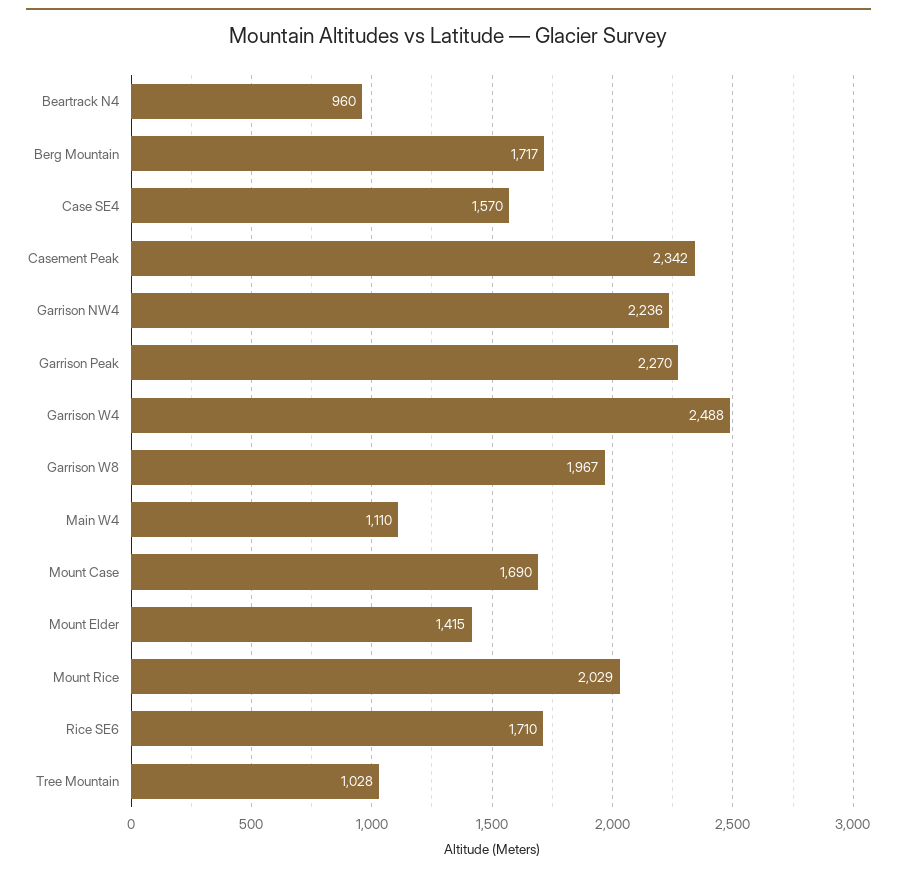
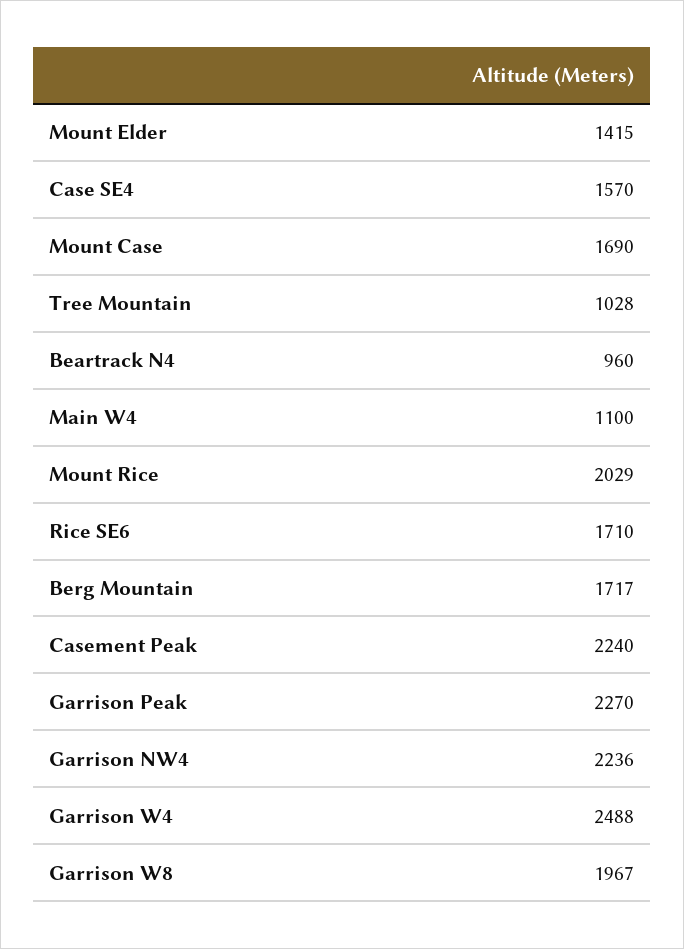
  {
    "Beartrack N4": 960,
    "Berg Mountain": 1717,
    "Case SE4": 1570,
-   "Casement Peak": 2342,
+   "Casement Peak": 2240,
    "Garrison NW4": 2236,
    "Garrison Peak": 2270,
    "Garrison W4": 2488,
    "Garrison W8": 1967,
-   "Main W4": 1110,
+   "Main W4": 1100,
    "Mount Case": 1690,
    "Mount Elder": 1415,
    "Mount Rice": 2029,
    "Rice SE6": 1710,
    "Tree Mountain": 1028
  }

